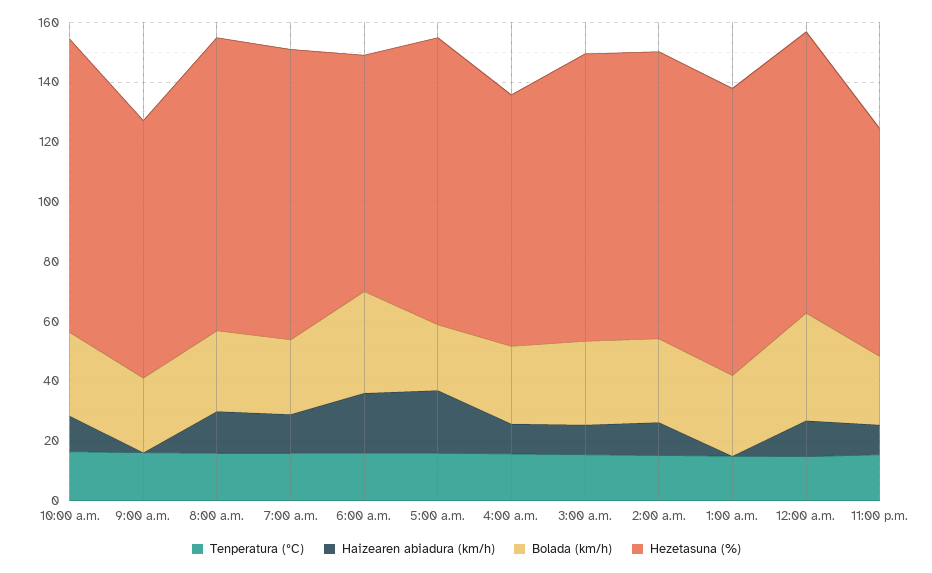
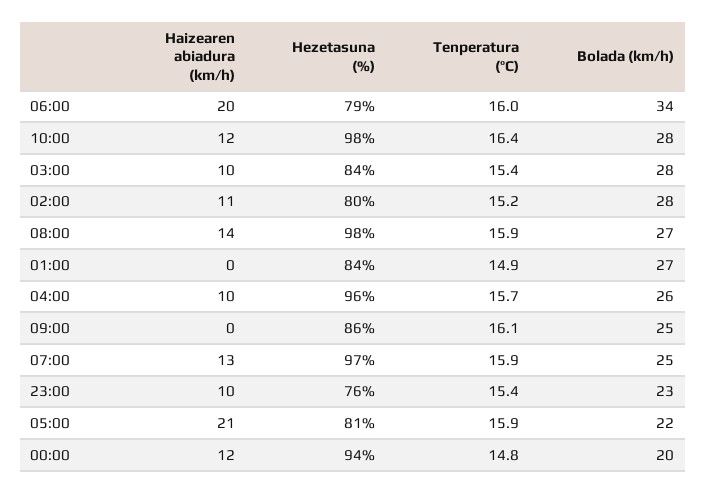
  {
    "Tenperatura (ºC)": {
      "10:00 a.m.": 16.4,
      "9:00 a.m.": 16.1,
      "8:00 a.m.": 15.9,
      "7:00 a.m.": 15.9,
      "6:00 a.m.": 16,
      "5:00 a.m.": 15.9,
      "4:00 a.m.": 15.7,
      "3:00 a.m.": 15.4,
      "2:00 a.m.": 15.2,
      "1:00 a.m.": 14.9,
      "12:00 a.m.": 14.8,
      "11:00 p.m.": 15.4
    },
    "Haizearen abiadura (km/h)": {
      "10:00 a.m.": 12,
      "9:00 a.m.": 0,
      "8:00 a.m.": 14,
      "7:00 a.m.": 13,
      "6:00 a.m.": 20,
      "5:00 a.m.": 21,
      "4:00 a.m.": 10,
      "3:00 a.m.": 10,
      "2:00 a.m.": 11,
      "1:00 a.m.": 0,
      "12:00 a.m.": 12,
      "11:00 p.m.": 10
    },
    "Bolada (km/h)": {
      "10:00 a.m.": 28,
      "9:00 a.m.": 25,
      "8:00 a.m.": 27,
      "7:00 a.m.": 25,
      "6:00 a.m.": 34,
      "5:00 a.m.": 22,
      "4:00 a.m.": 26,
      "3:00 a.m.": 28,
      "2:00 a.m.": 28,
      "1:00 a.m.": 27,
-     "12:00 a.m.": 35,
+     "12:00 a.m.": 20,
      "11:00 p.m.": 23
    },
    "Hezetasuna (%)": {
      "10:00 a.m.": 98,
      "9:00 a.m.": 86,
      "8:00 a.m.": 98,
      "7:00 a.m.": 97,
      "6:00 a.m.": 79,
-     "5:00 a.m.": 95,
+     "5:00 a.m.": 81,
-     "4:00 a.m.": 85,
+     "4:00 a.m.": 96,
-     "3:00 a.m.": 95,
+     "3:00 a.m.": 84,
-     "2:00 a.m.": 95,
+     "2:00 a.m.": 80,
-     "1:00 a.m.": 95,
+     "1:00 a.m.": 84,
      "12:00 a.m.": 94,
      "11:00 p.m.": 76
    }
  }

